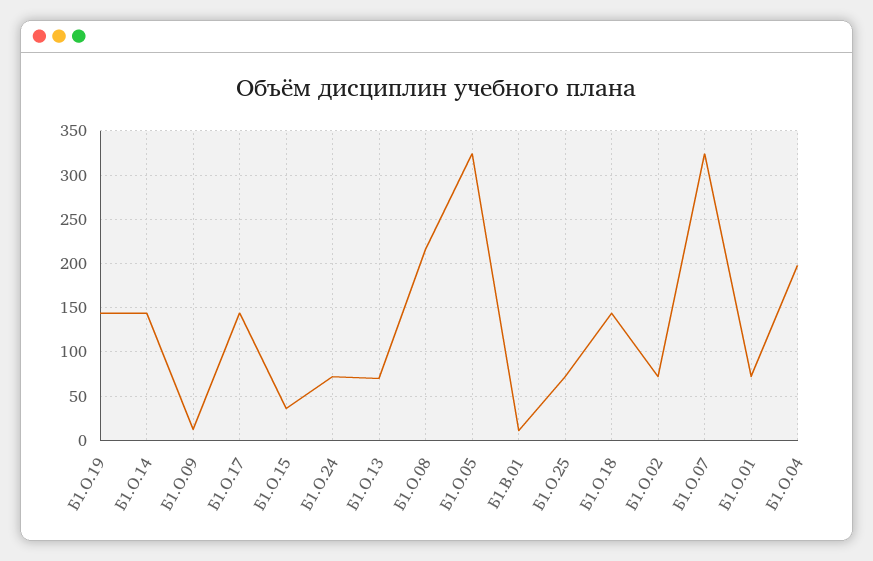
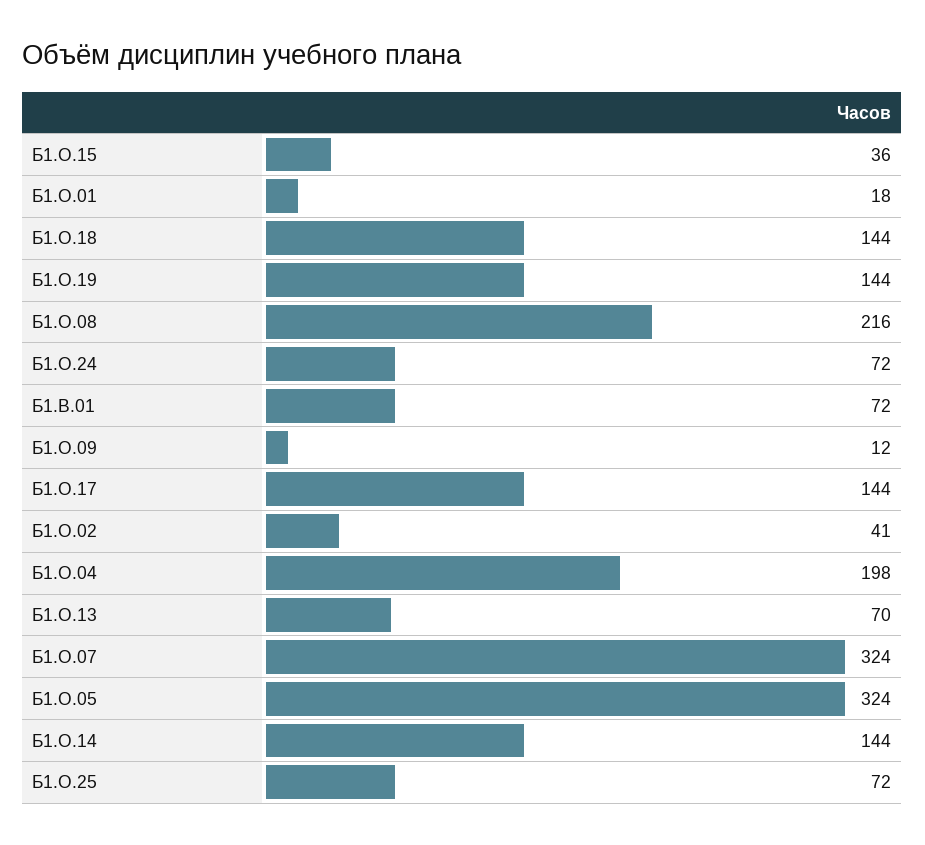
  {
    "Б1.О.19": 144,
    "Б1.О.14": 144,
    "Б1.О.09": 12,
    "Б1.О.17": 144,
    "Б1.О.15": 36,
    "Б1.О.24": 72,
    "Б1.О.13": 70,
    "Б1.О.08": 216,
    "Б1.О.05": 324,
-   "Б1.В.01": 10,
+   "Б1.В.01": 72,
    "Б1.О.25": 72,
    "Б1.О.18": 144,
-   "Б1.О.02": 70,
+   "Б1.О.02": 41,
    "Б1.О.07": 324,
-   "Б1.О.01": 70,
+   "Б1.О.01": 18,
    "Б1.О.04": 198
  }

